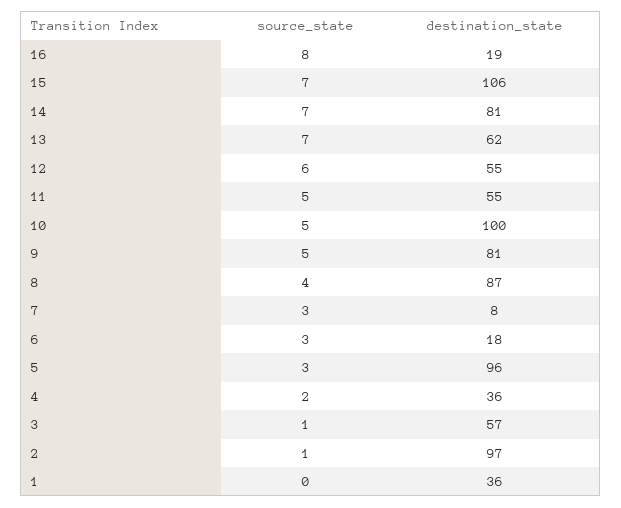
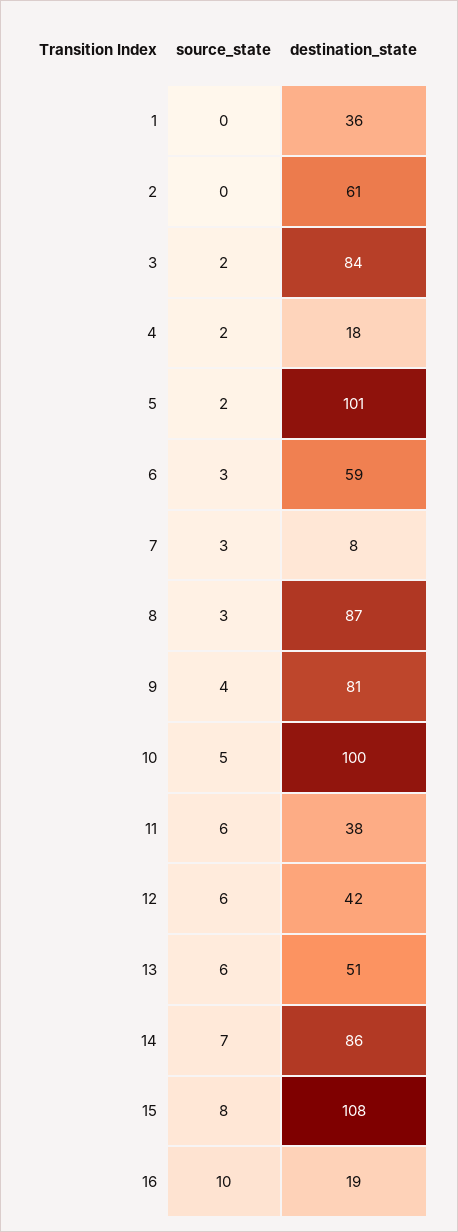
  {
    "source_state": {
-     "16": 8,
+     "16": 10,
-     "15": 7,
+     "15": 8,
      "14": 7,
-     "13": 7,
+     "13": 6,
      "12": 6,
-     "11": 5,
+     "11": 6,
      "10": 5,
-     "9": 5,
+     "9": 4,
-     "8": 4,
+     "8": 3,
      "7": 3,
      "6": 3,
-     "5": 3,
+     "5": 2,
      "4": 2,
-     "3": 1,
+     "3": 2,
-     "2": 1,
+     "2": 0,
      "1": 0
    },
    "destination_state": {
      "16": 19,
-     "15": 106,
+     "15": 108,
-     "14": 81,
+     "14": 86,
-     "13": 62,
+     "13": 51,
-     "12": 55,
+     "12": 42,
-     "11": 55,
+     "11": 38,
      "10": 100,
      "9": 81,
      "8": 87,
      "7": 8,
-     "6": 18,
+     "6": 59,
-     "5": 96,
+     "5": 101,
-     "4": 36,
+     "4": 18,
-     "3": 57,
+     "3": 84,
-     "2": 97,
+     "2": 61,
      "1": 36
    }
  }

